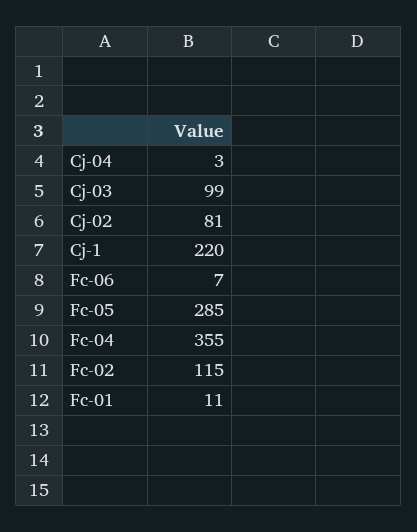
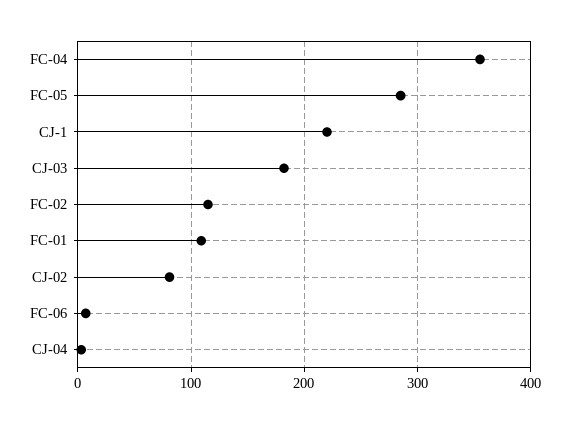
  {
    "Cj-04": 3,
-   "Cj-03": 99,
+   "Cj-03": 180,
    "Cj-02": 81,
    "Cj-1": 220,
    "Fc-06": 7,
    "Fc-05": 285,
    "Fc-04": 355,
    "Fc-02": 115,
-   "Fc-01": 11
+   "Fc-01": 110
  }

